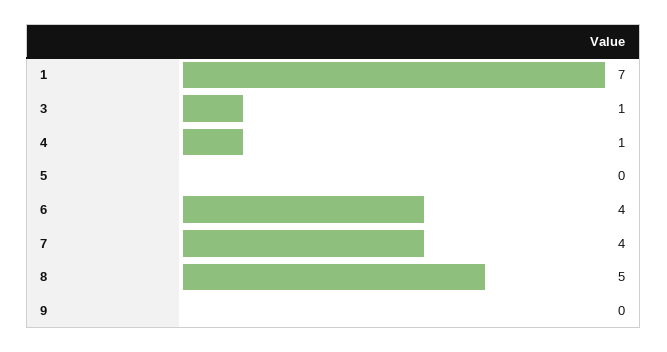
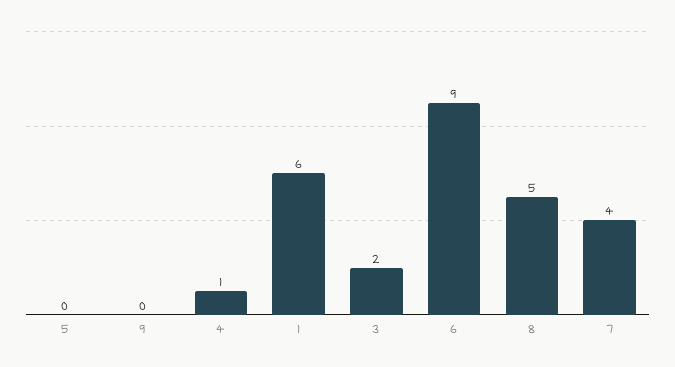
  {
-   "1": 7,
+   "1": 6,
-   "3": 1,
+   "3": 2,
    "4": 1,
    "5": 0,
-   "6": 4,
+   "6": 9,
    "7": 4,
    "8": 5,
    "9": 0
  }

